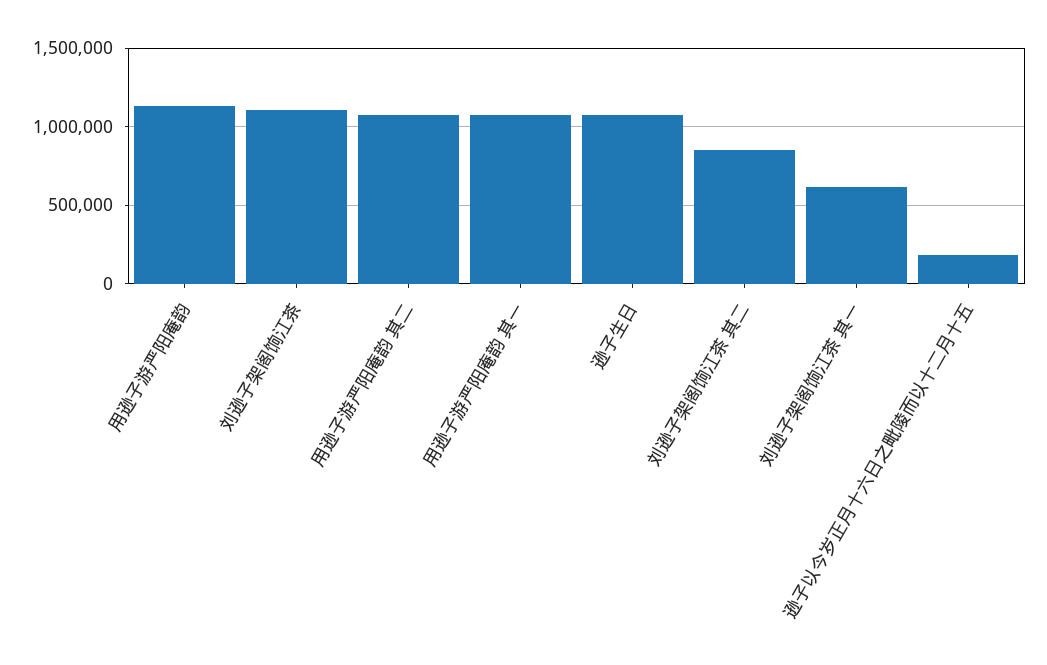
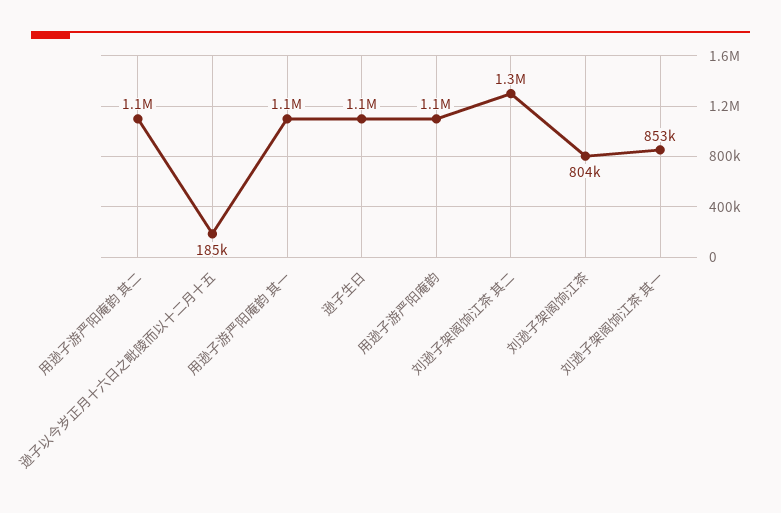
  {
    "用逊子游严阳庵韵": 1100000,
-   "刘逊子架阁饷江茶": 1100000,
+   "刘逊子架阁饷江茶": 804000,
    "用逊子游严阳庵韵 其二": 1100000,
    "用逊子游严阳庵韵 其一": 1100000,
    "逊子生日": 1100000,
-   "刘逊子架阁饷江茶 其二": 850000,
+   "刘逊子架阁饷江茶 其二": 1300000,
-   "刘逊子架阁饷江茶 其一": 600000,
+   "刘逊子架阁饷江茶 其一": 853000,
    "逊子以今岁正月十六日之毗陵而以十二月十五": 185000
  }

